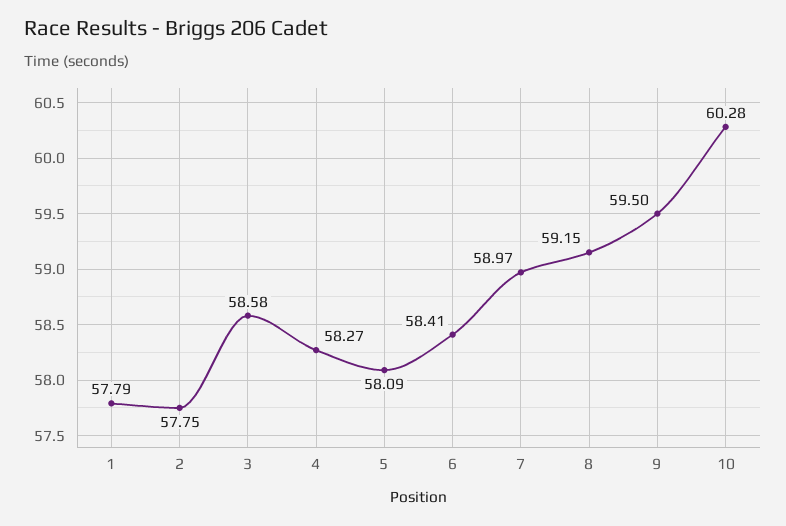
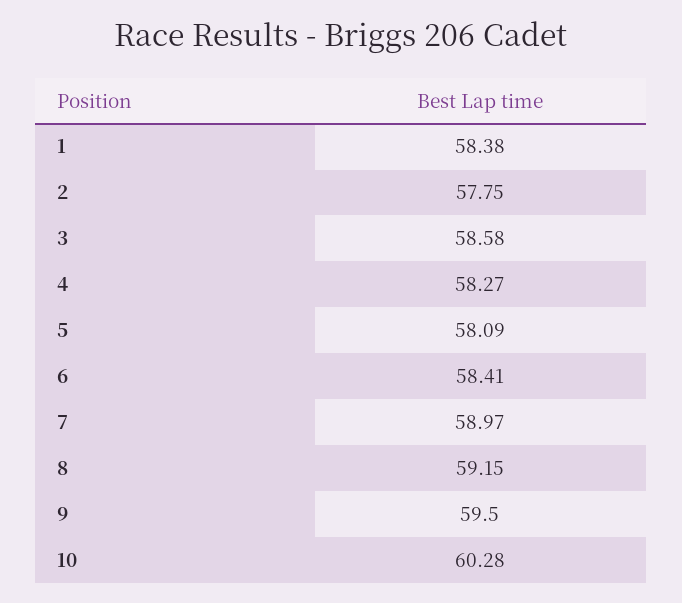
  {
-   "1": 57.79,
+   "1": 58.38,
    "2": 57.75,
    "3": 58.58,
    "4": 58.27,
    "5": 58.09,
    "6": 58.41,
    "7": 58.97,
    "8": 59.15,
    "9": 59.5,
    "10": 60.28
  }

